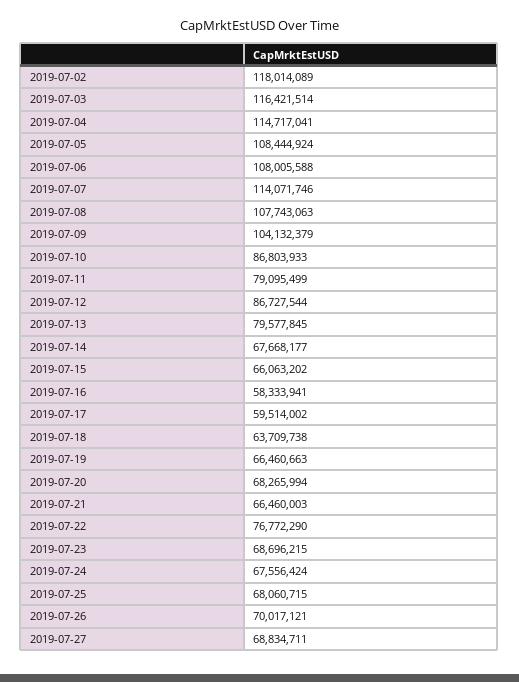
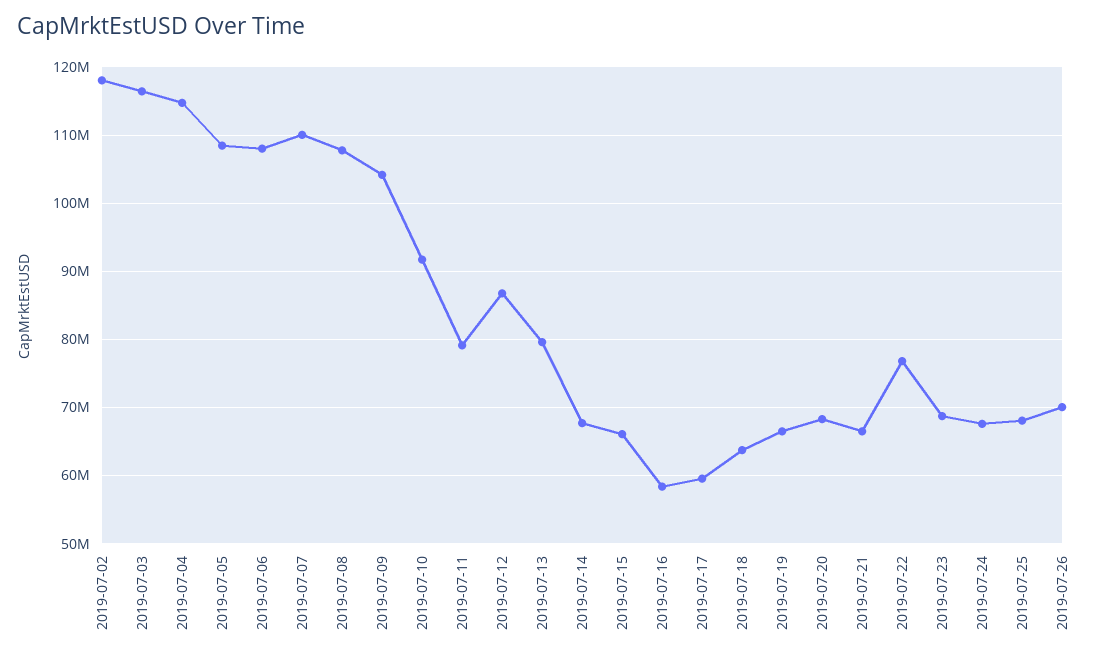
  {
    "2019-07-02": 118014089,
    "2019-07-03": 116421514,
    "2019-07-04": 114717041,
    "2019-07-05": 108444924,
    "2019-07-06": 108005588,
-   "2019-07-07": 114071746,
+   "2019-07-07": 110000000,
    "2019-07-08": 107743063,
    "2019-07-09": 104132379,
-   "2019-07-10": 86803933,
+   "2019-07-10": 92000000,
    "2019-07-11": 79095499,
    "2019-07-12": 86727544,
    "2019-07-13": 79577845,
    "2019-07-14": 67668177,
    "2019-07-15": 66063202,
    "2019-07-16": 58333941,
    "2019-07-17": 59514002,
    "2019-07-18": 63709738,
    "2019-07-19": 66460663,
    "2019-07-20": 68265994,
    "2019-07-21": 66460003,
    "2019-07-22": 76772290,
    "2019-07-23": 68696215,
    "2019-07-24": 67556424,
    "2019-07-25": 68060715,
-   "2019-07-26": 70017121,
+   "2019-07-26": 70017121
-   "2019-07-27": 68834711
  }

